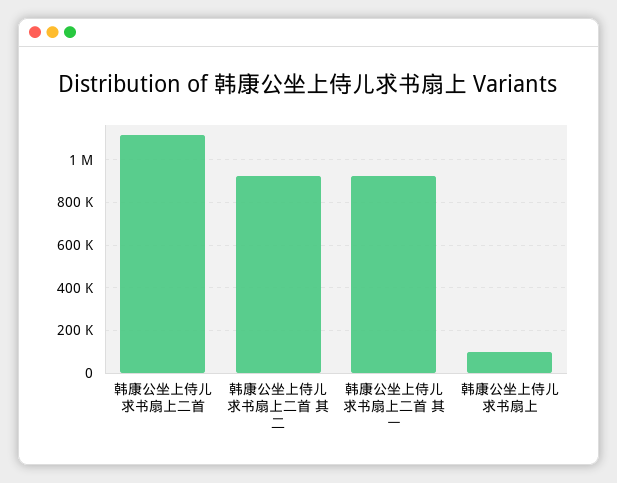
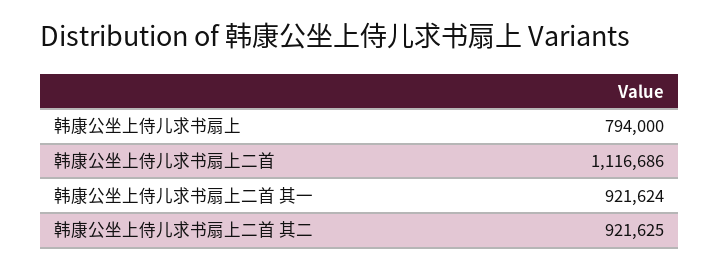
  {
    "韩康公坐上侍儿求书扇上二首": 1116686,
    "韩康公坐上侍儿求书扇上二首 其二": 921625,
    "韩康公坐上侍儿求书扇上二首 其一": 921624,
-   "韩康公坐上侍儿求书扇上": 100000
+   "韩康公坐上侍儿求书扇上": 794000
  }

